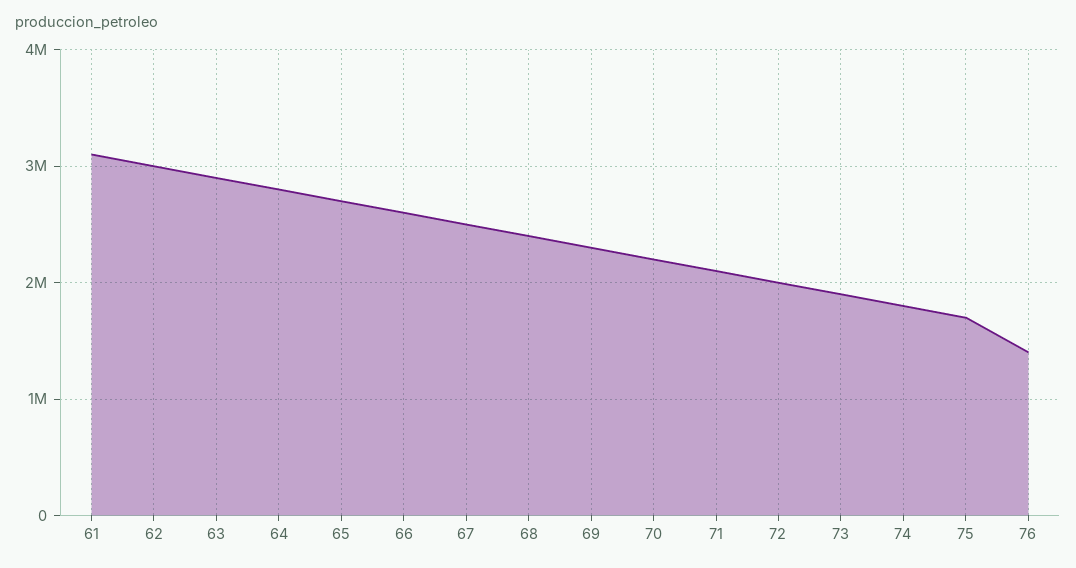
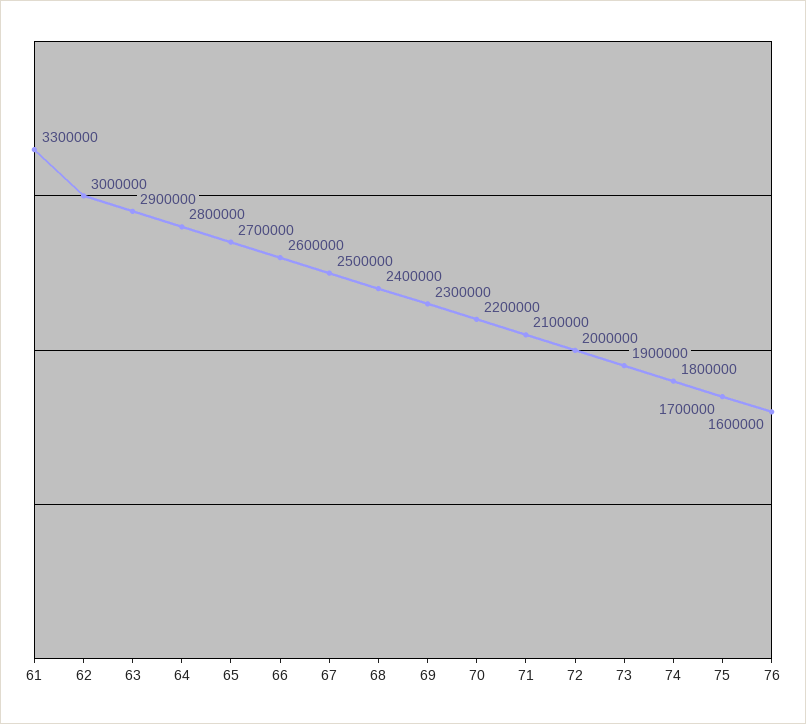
  {
-   "61": 3100000,
+   "61": 3300000,
    "62": 3000000,
    "63": 2900000,
    "64": 2800000,
    "65": 2700000,
    "66": 2600000,
    "67": 2500000,
    "68": 2400000,
    "69": 2300000,
    "70": 2200000,
    "71": 2100000,
    "72": 2000000,
    "73": 1900000,
    "74": 1800000,
    "75": 1700000,
-   "76": 1400000
+   "76": 1600000
  }

